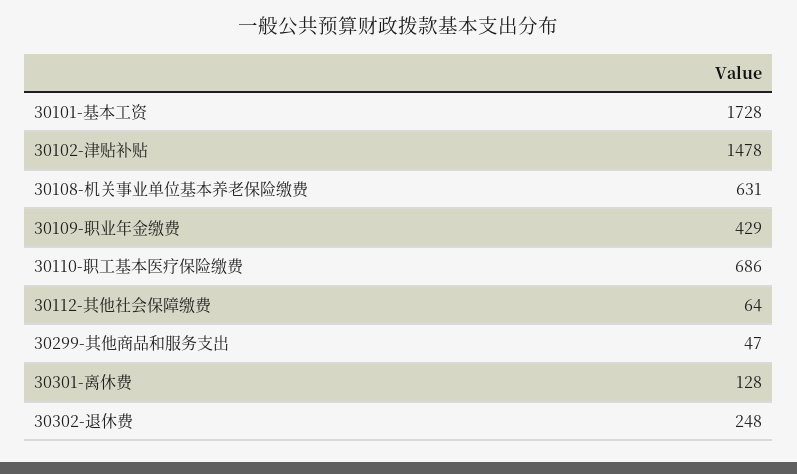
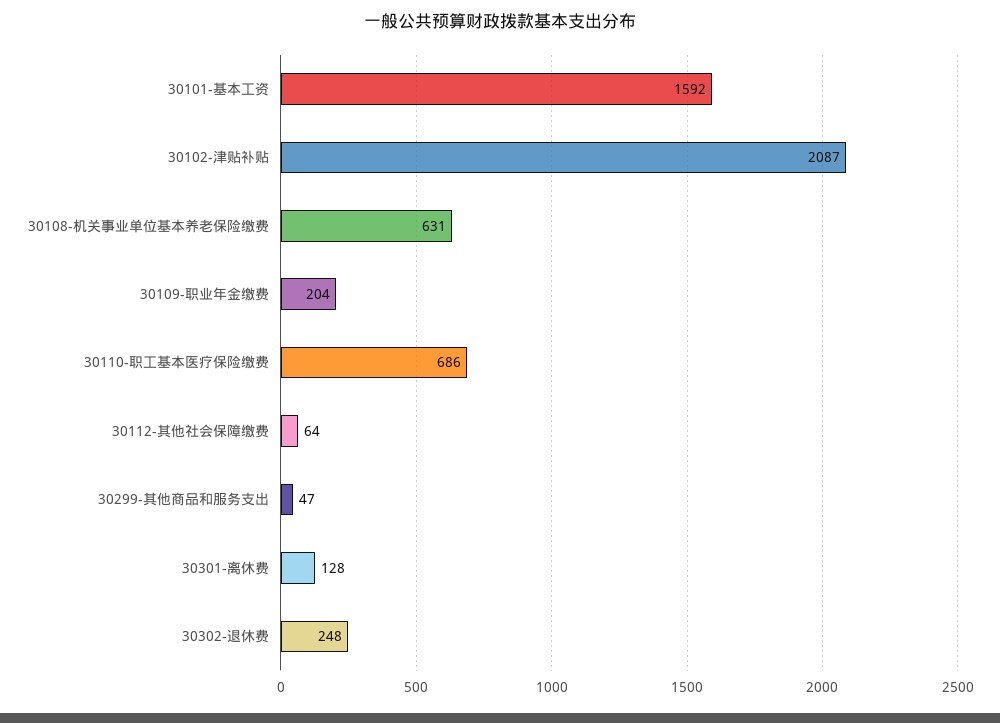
  {
-   "30101-基本工资": 1728,
+   "30101-基本工资": 1592,
-   "30102-津贴补贴": 1478,
+   "30102-津贴补贴": 2087,
    "30108-机关事业单位基本养老保险缴费": 631,
-   "30109-职业年金缴费": 429,
+   "30109-职业年金缴费": 204,
    "30110-职工基本医疗保险缴费": 686,
    "30112-其他社会保障缴费": 64,
    "30299-其他商品和服务支出": 47,
    "30301-离休费": 128,
    "30302-退休费": 248
  }

